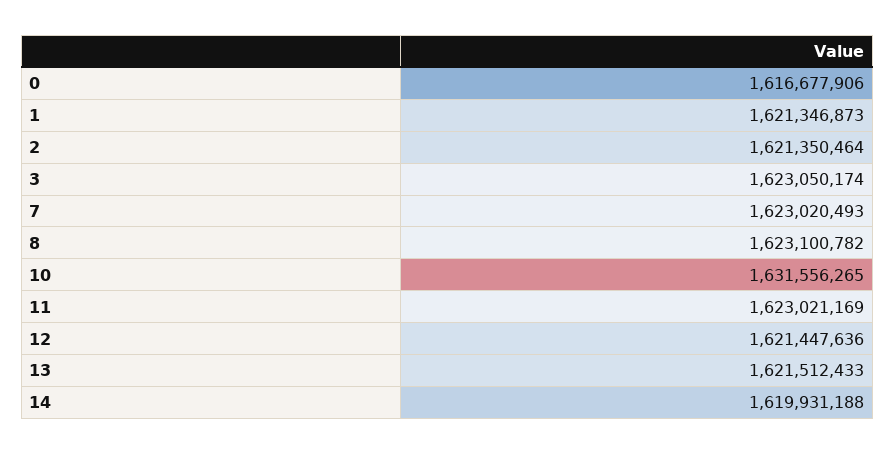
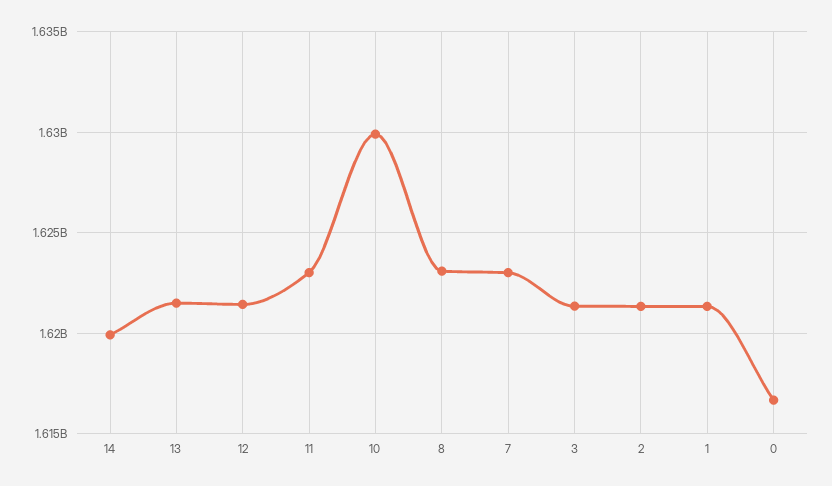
  {
    "0": 1616677906,
    "1": 1621346873,
    "2": 1621350464,
-   "3": 1623050174,
+   "3": 1621500000,
    "7": 1623020493,
    "8": 1623100782,
-   "10": 1631556265,
+   "10": 1630000000,
    "11": 1623021169,
    "12": 1621447636,
    "13": 1621512433,
    "14": 1619931188
  }

